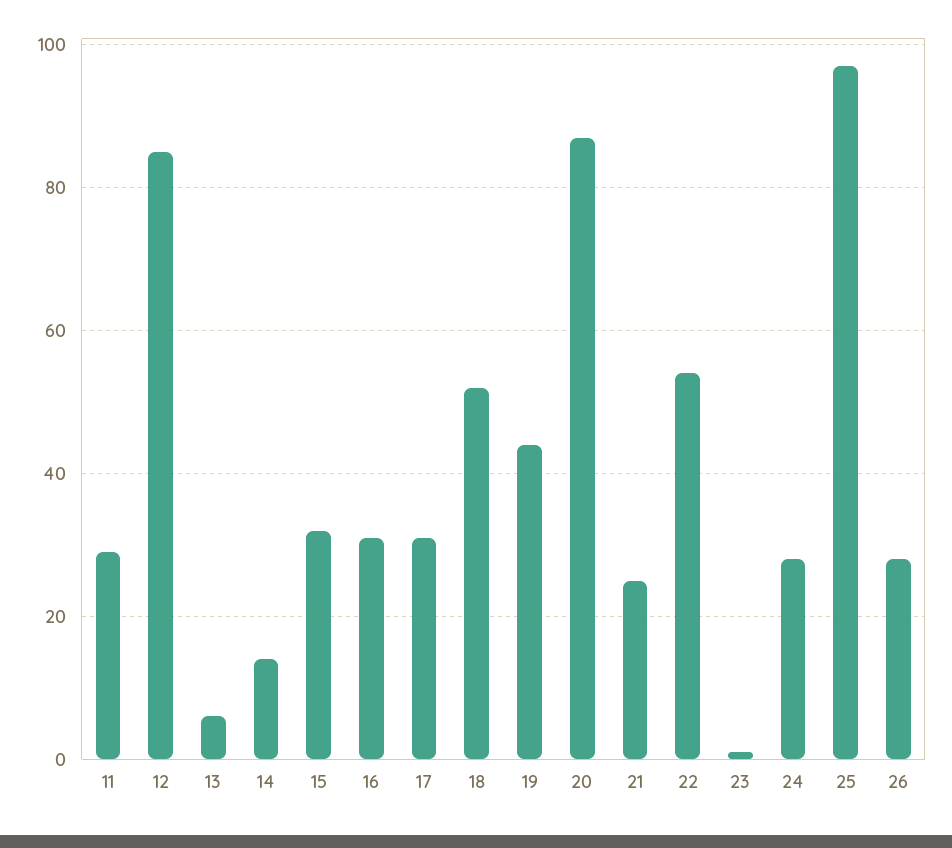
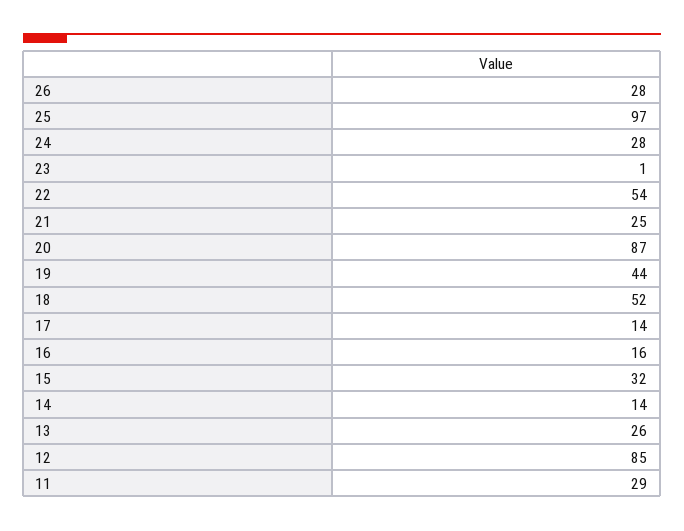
  {
    "11": 29,
    "12": 85,
-   "13": 5,
+   "13": 26,
    "14": 14,
    "15": 32,
-   "16": 30,
+   "16": 16,
-   "17": 30,
+   "17": 14,
    "18": 52,
    "19": 44,
    "20": 87,
    "21": 25,
    "22": 54,
    "23": 1,
    "24": 28,
    "25": 97,
    "26": 28
  }

